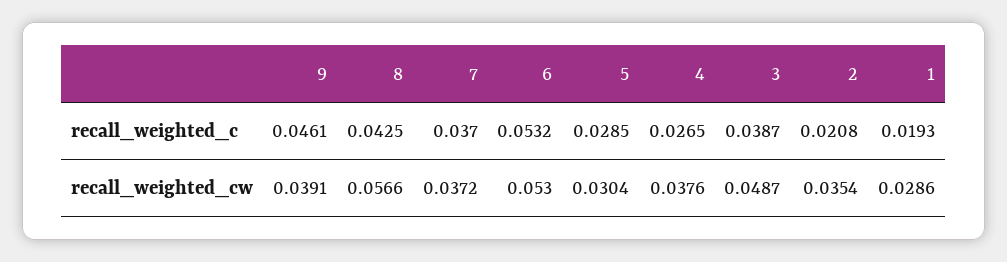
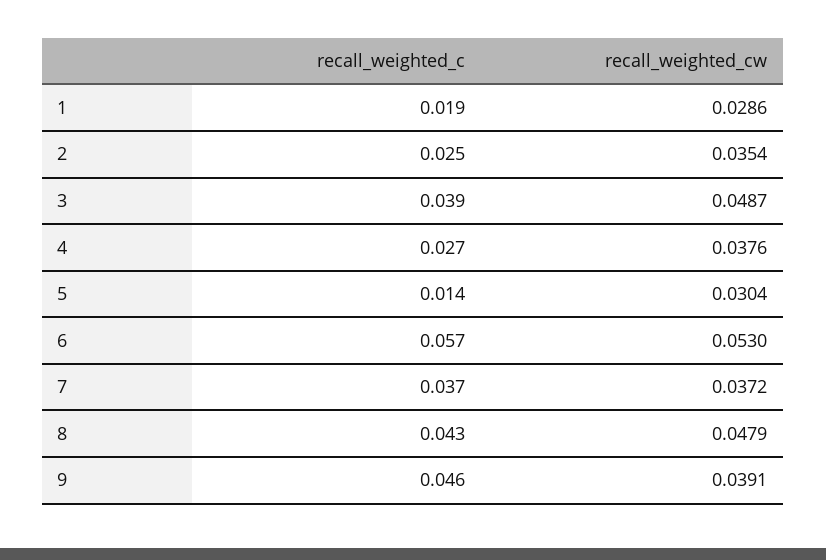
  {
    "9": {
      "recall_weighted_c": 0.0461,
      "recall_weighted_cw": 0.0391
    },
    "8": {
      "recall_weighted_c": 0.0425,
-     "recall_weighted_cw": 0.0566
+     "recall_weighted_cw": 0.0479
    },
    "7": {
      "recall_weighted_c": 0.037,
      "recall_weighted_cw": 0.0372
    },
    "6": {
-     "recall_weighted_c": 0.0532,
+     "recall_weighted_c": 0.057,
      "recall_weighted_cw": 0.053
    },
    "5": {
-     "recall_weighted_c": 0.0285,
+     "recall_weighted_c": 0.014,
      "recall_weighted_cw": 0.0304
    },
    "4": {
      "recall_weighted_c": 0.0265,
      "recall_weighted_cw": 0.0376
    },
    "3": {
      "recall_weighted_c": 0.0387,
      "recall_weighted_cw": 0.0487
    },
    "2": {
-     "recall_weighted_c": 0.0208,
+     "recall_weighted_c": 0.025,
      "recall_weighted_cw": 0.0354
    },
    "1": {
      "recall_weighted_c": 0.0193,
      "recall_weighted_cw": 0.0286
    }
  }

